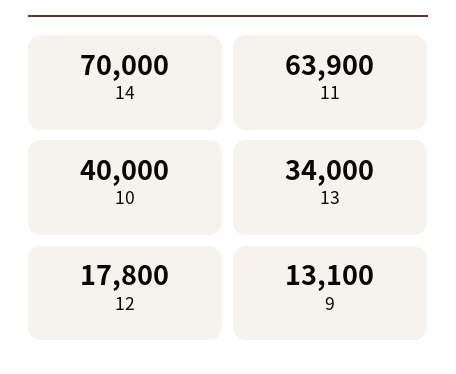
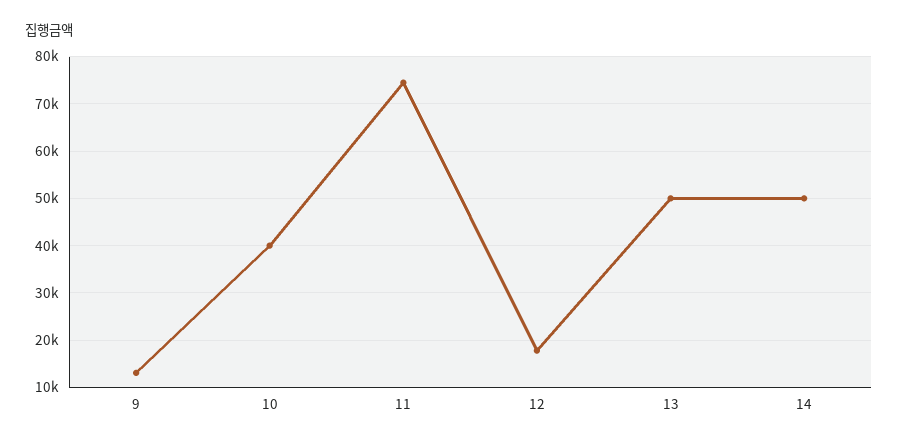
  {
-   "14": 70000,
+   "14": 50000,
-   "11": 63900,
+   "11": 74000,
    "10": 40000,
-   "13": 34000,
+   "13": 50000,
    "12": 17800,
    "9": 13100
  }

